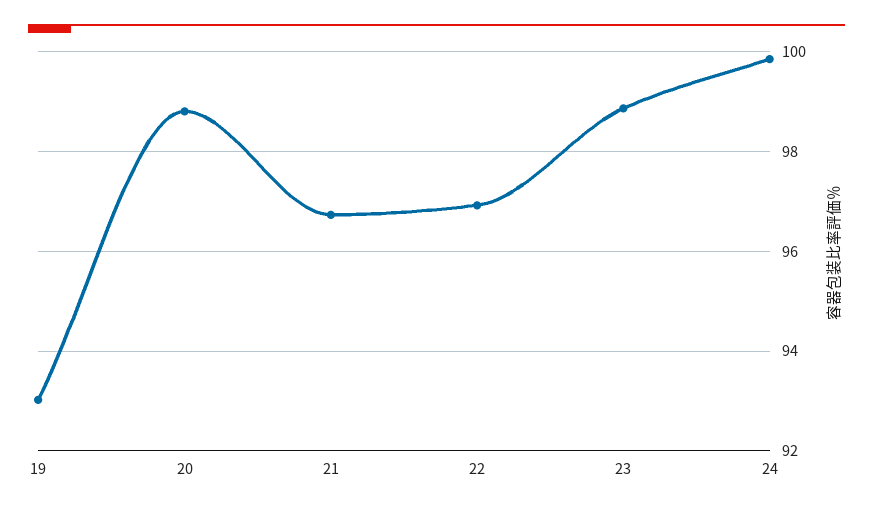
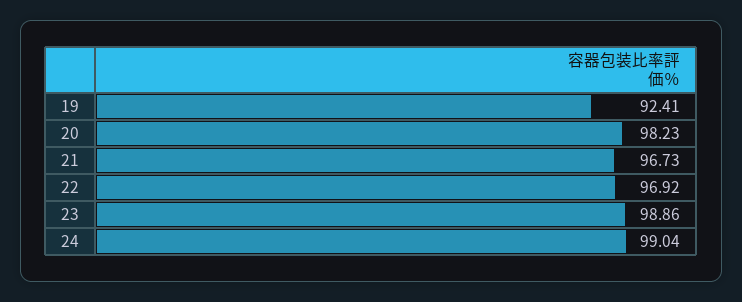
  {
-   "19": 93,
+   "19": 92.41,
-   "20": 98.8,
+   "20": 98.23,
    "21": 96.73,
    "22": 96.92,
    "23": 98.86,
-   "24": 99.8
+   "24": 99.04
  }

